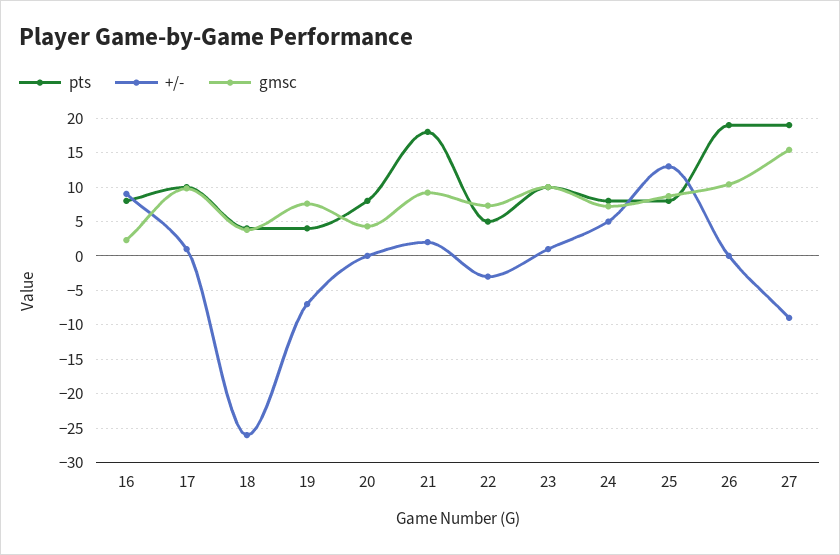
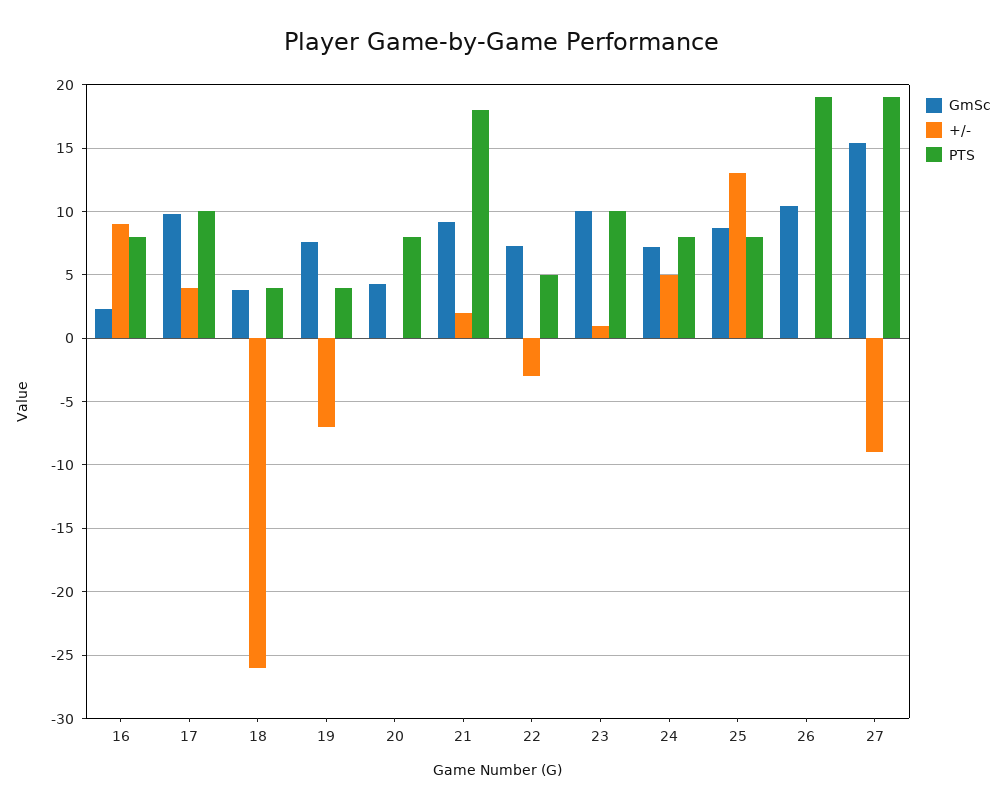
  {
    "pts": {
      "16": 8,
      "17": 10,
      "18": 4,
      "19": 4,
      "20": 8,
      "21": 18,
      "22": 5,
      "23": 10,
      "24": 8,
      "25": 8,
      "26": 19,
      "27": 19
    },
    "+/-": {
      "16": 9,
-     "17": 1,
+     "17": 4,
      "18": -26,
      "19": -7,
      "20": 0,
      "21": 2,
      "22": -3,
      "23": 1,
      "24": 5,
      "25": 13,
      "26": 0,
      "27": -9
    },
    "gmsc": {
      "16": 2.5,
      "17": 10,
      "18": 4,
      "19": 7.5,
      "20": 4.5,
      "21": 9,
      "22": 7.5,
      "23": 10,
      "24": 7,
      "25": 8.5,
      "26": 10.5,
      "27": 15.5
    }
  }

